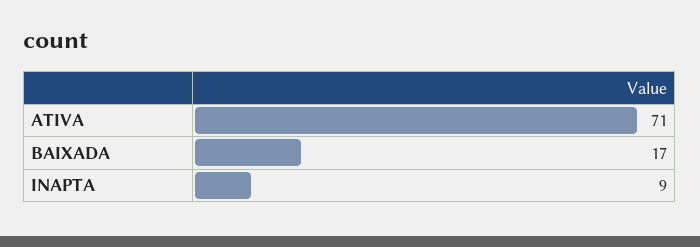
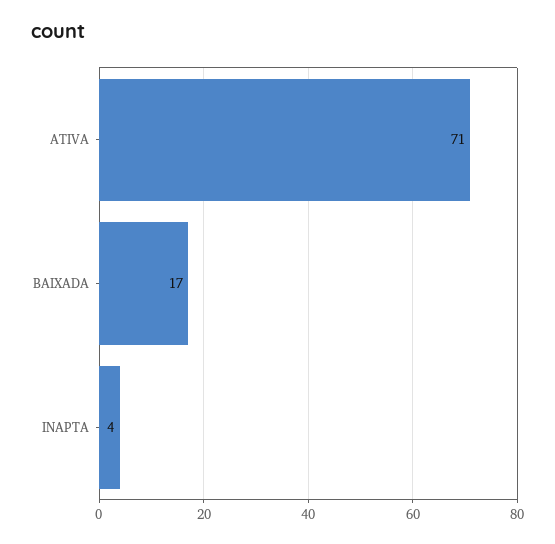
  {
    "ATIVA": 71,
    "BAIXADA": 17,
-   "INAPTA": 9
+   "INAPTA": 4
  }

